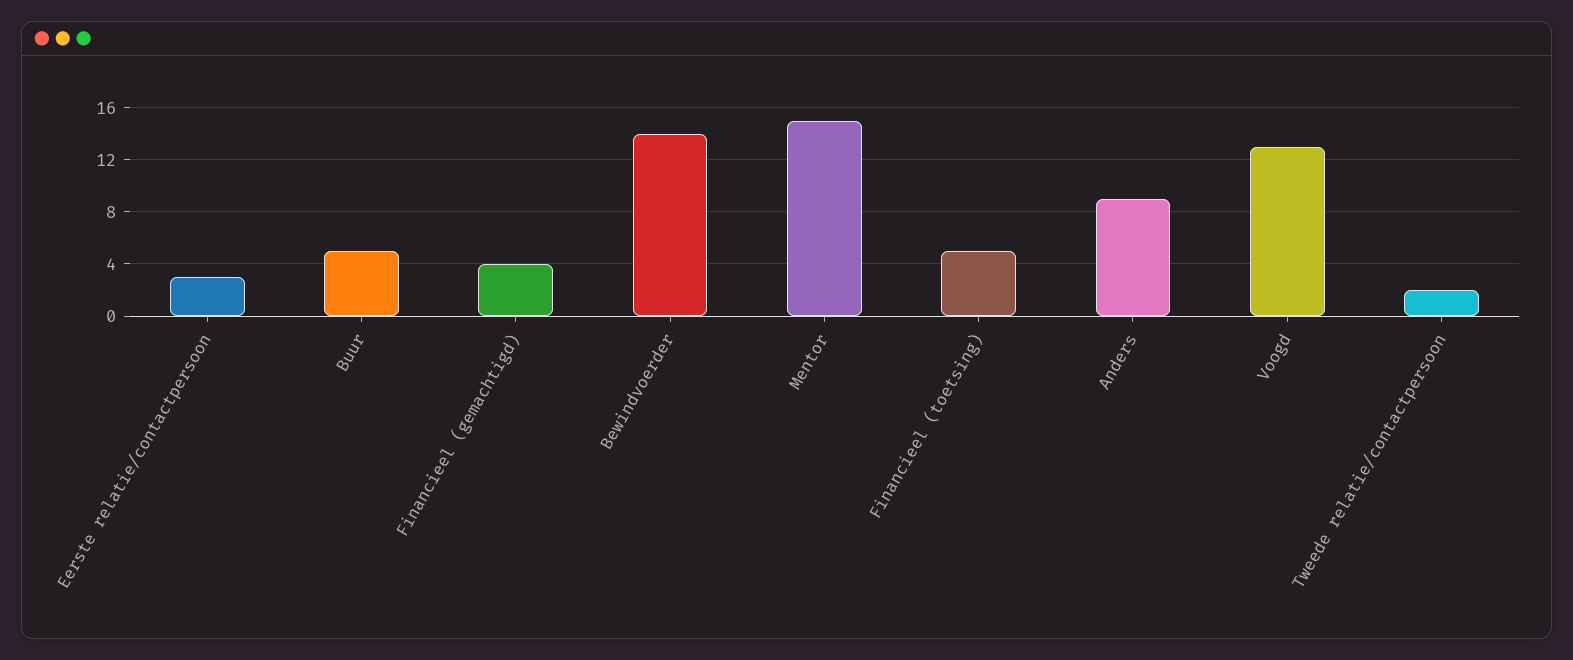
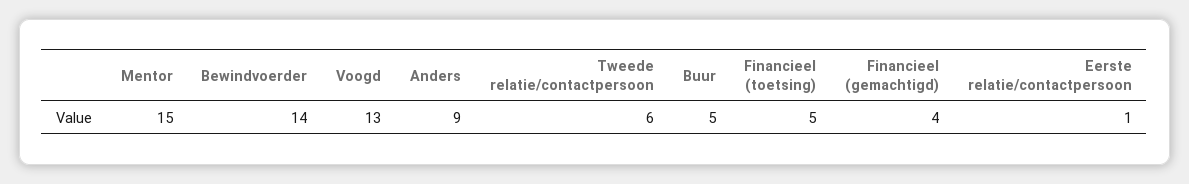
  {
-   "Eerste relatie/contactpersoon": 3,
+   "Eerste relatie/contactpersoon": 1,
    "Buur": 5,
    "Financieel (gemachtigd)": 4,
    "Bewindvoerder": 14,
    "Mentor": 15,
    "Financieel (toetsing)": 5,
    "Anders": 9,
    "Voogd": 13,
-   "Tweede relatie/contactpersoon": 2
+   "Tweede relatie/contactpersoon": 6
  }

